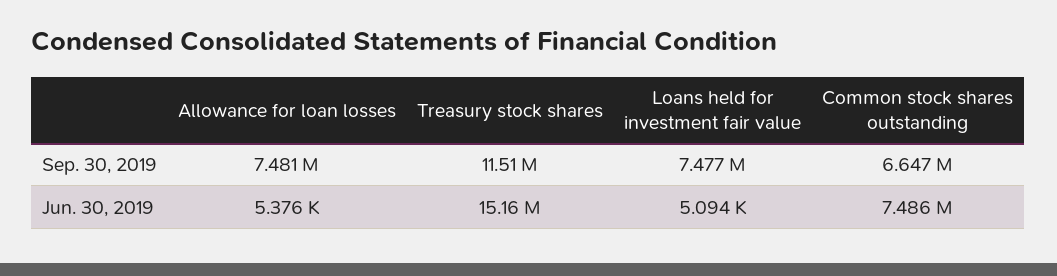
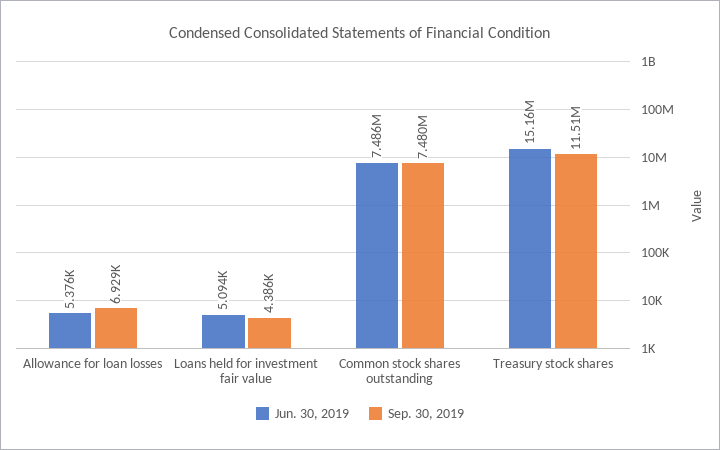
  {
    "Sep. 30, 2019": {
-     "Allowance for loan losses": 7481000,
+     "Allowance for loan losses": 6929,
      "Treasury stock shares": 11510000,
-     "Loans held for investment fair value": 7477000,
+     "Loans held for investment fair value": 4386,
-     "Common stock shares outstanding": 6647000
+     "Common stock shares outstanding": 7480000
    },
    "Jun. 30, 2019": {
      "Allowance for loan losses": 5376,
      "Treasury stock shares": 15160000,
      "Loans held for investment fair value": 5094,
      "Common stock shares outstanding": 7486000
    }
  }

